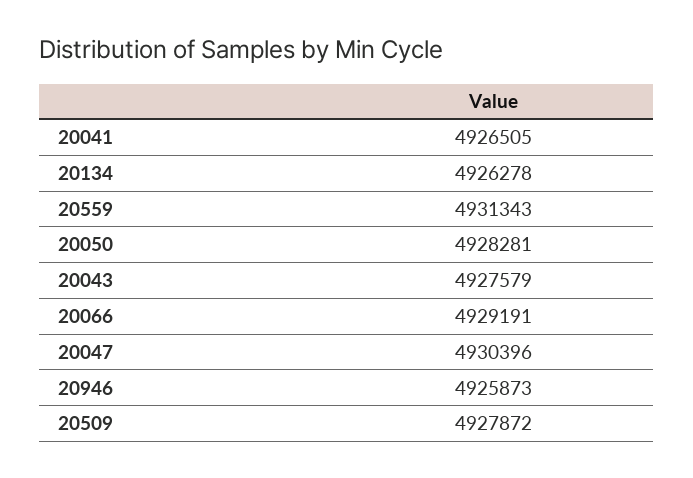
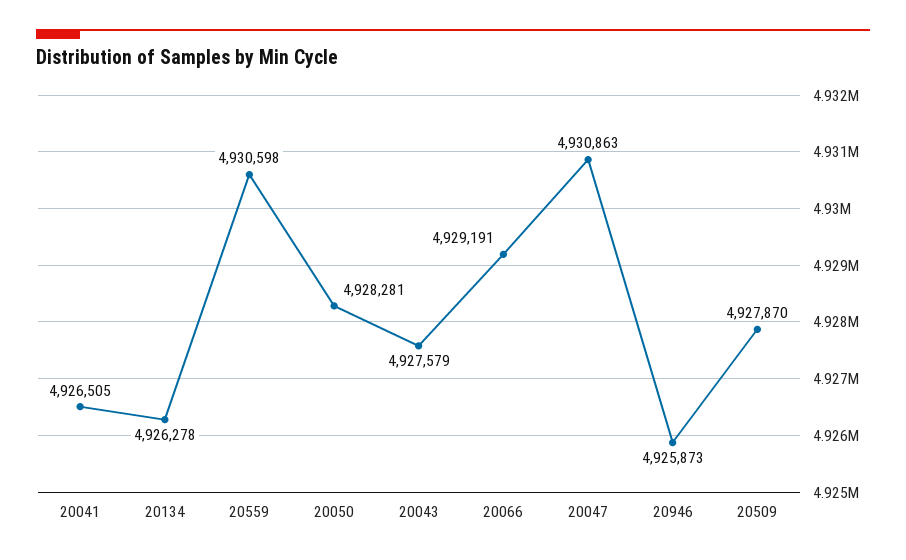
  {
    "20041": 4926505,
    "20134": 4926278,
-   "20559": 4931343,
+   "20559": 4930598,
    "20050": 4928281,
    "20043": 4927579,
    "20066": 4929191,
-   "20047": 4930396,
+   "20047": 4930863,
    "20946": 4925873,
-   "20509": 4927872
+   "20509": 4927870
  }

